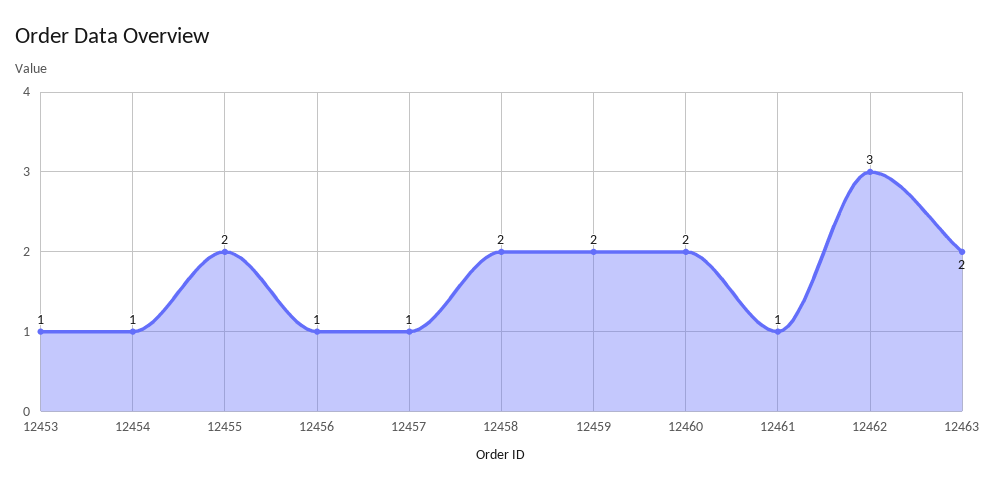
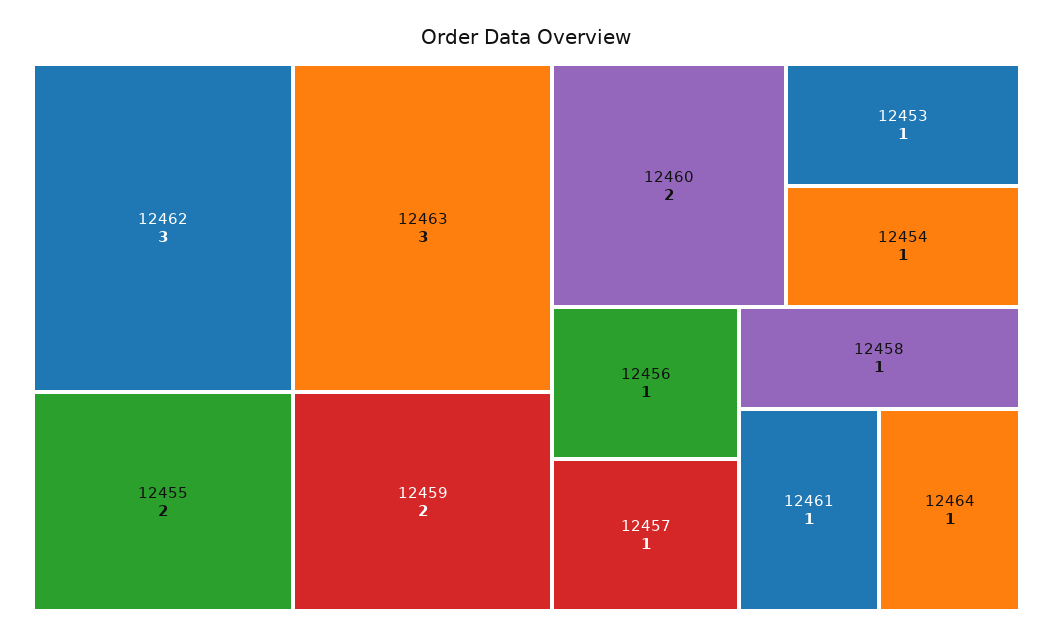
  {
    "12453": 1,
    "12454": 1,
    "12455": 2,
    "12456": 1,
    "12457": 1,
-   "12458": 2,
+   "12458": 1,
    "12459": 2,
    "12460": 2,
    "12461": 1,
    "12462": 3,
-   "12463": 2
+   "12463": 3,
+   "12464": 1
  }

